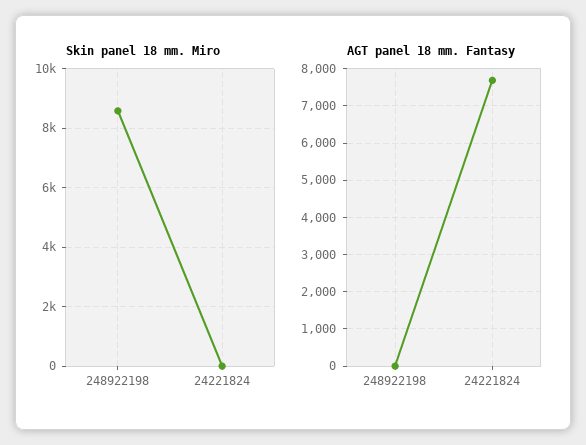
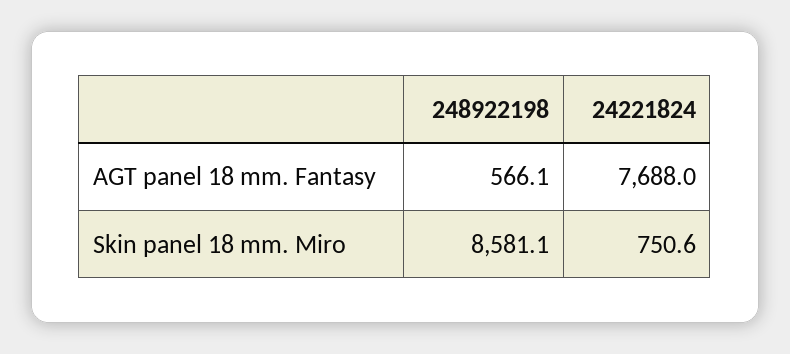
  {
    "Skin panel 18 mm. Miro": {
      "248922198": 8581.1,
-     "24221824": 0
+     "24221824": 750.6
    },
    "AGT panel 18 mm. Fantasy": {
-     "248922198": 0,
+     "248922198": 566.1,
      "24221824": 7688
    }
  }

